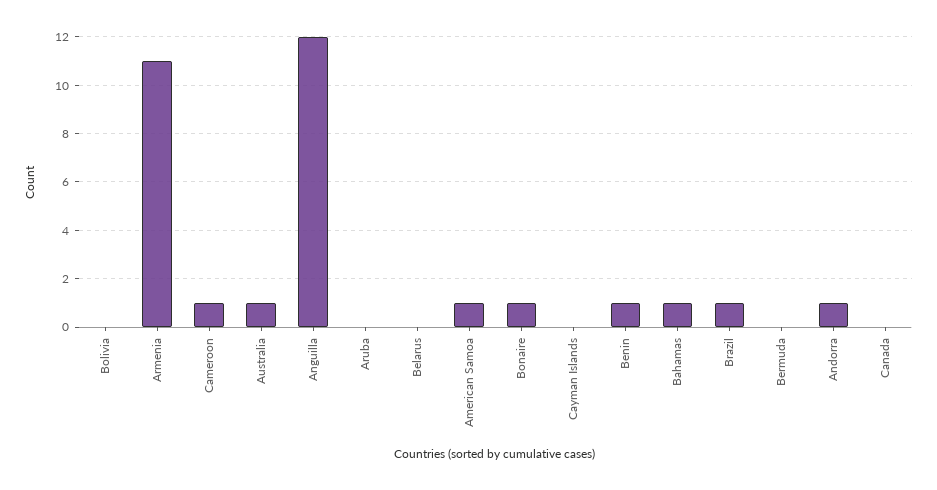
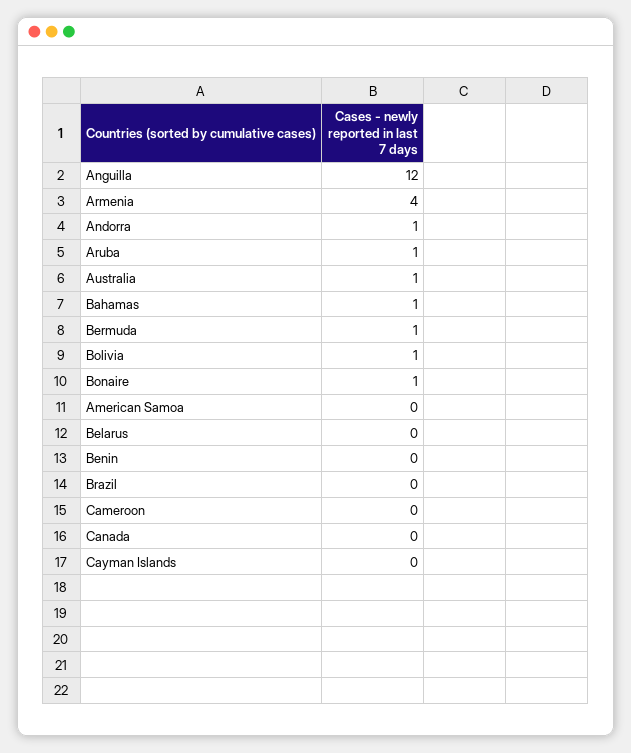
  {
-   "Bolivia": 0,
+   "Bolivia": 1,
-   "Armenia": 11,
+   "Armenia": 4,
-   "Cameroon": 1,
+   "Cameroon": 0,
    "Australia": 1,
    "Anguilla": 12,
-   "Aruba": 0,
+   "Aruba": 1,
    "Belarus": 0,
-   "American Samoa": 1,
+   "American Samoa": 0,
    "Bonaire": 1,
    "Cayman Islands": 0,
-   "Benin": 1,
+   "Benin": 0,
    "Bahamas": 1,
-   "Brazil": 1,
+   "Brazil": 0,
-   "Bermuda": 0,
+   "Bermuda": 1,
    "Andorra": 1,
    "Canada": 0
  }

